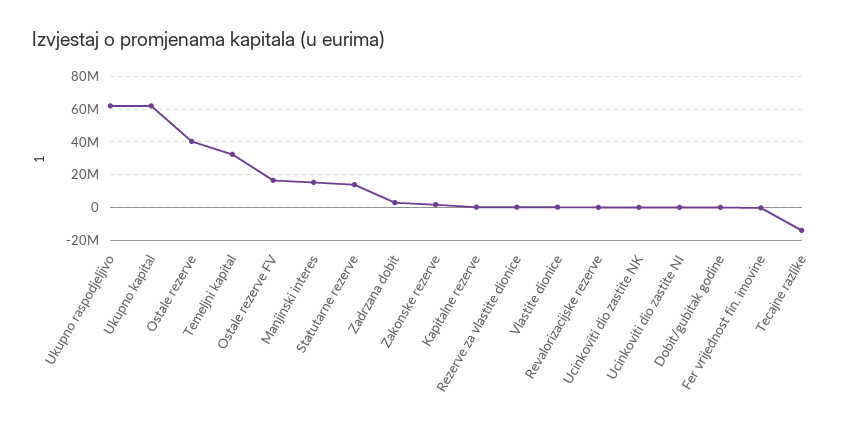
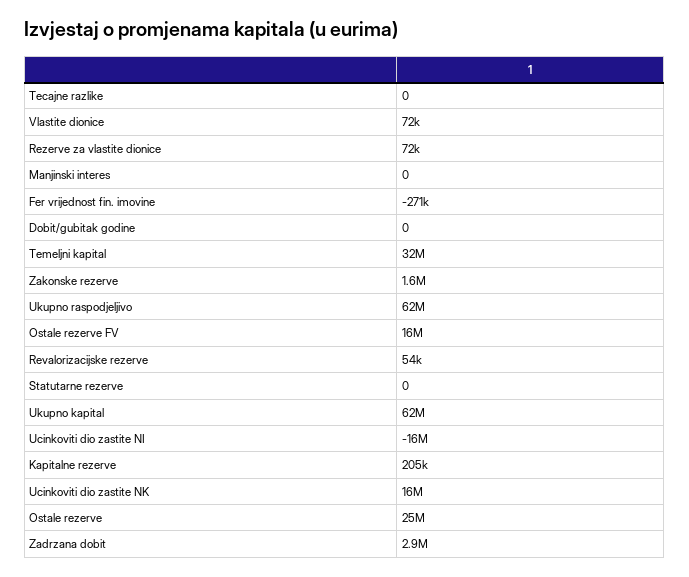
  {
    "Ukupno raspodjeljivo": 62000000,
    "Ukupno kapital": 62000000,
-   "Ostale rezerve": 40000000,
+   "Ostale rezerve": 25000000,
    "Temeljni kapital": 32000000,
    "Ostale rezerve FV": 16000000,
-   "Manjinski interes": 15000000,
+   "Manjinski interes": 0,
-   "Statutarne rezerve": 15000000,
+   "Statutarne rezerve": 0,
    "Zadrzana dobit": 2900000,
    "Zakonske rezerve": 1600000,
    "Kapitalne rezerve": 205000,
    "Rezerve za vlastite dionice": 72000,
    "Vlastite dionice": 72000,
    "Revalorizacijske rezerve": 54000,
-   "Ucinkoviti dio zastite NK": 0,
+   "Ucinkoviti dio zastite NK": 16000000,
-   "Ucinkoviti dio zastite NI": 0,
+   "Ucinkoviti dio zastite NI": -16000000,
    "Dobit/gubitak godine": 0,
    "Fer vrijednost fin. imovine": -271000,
-   "Tecajne razlike": -15000000
+   "Tecajne razlike": 0
  }

